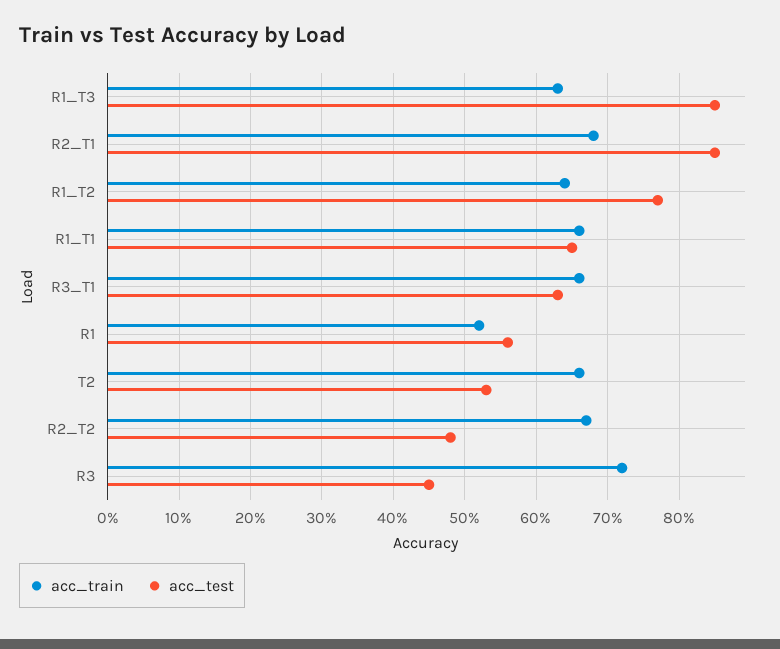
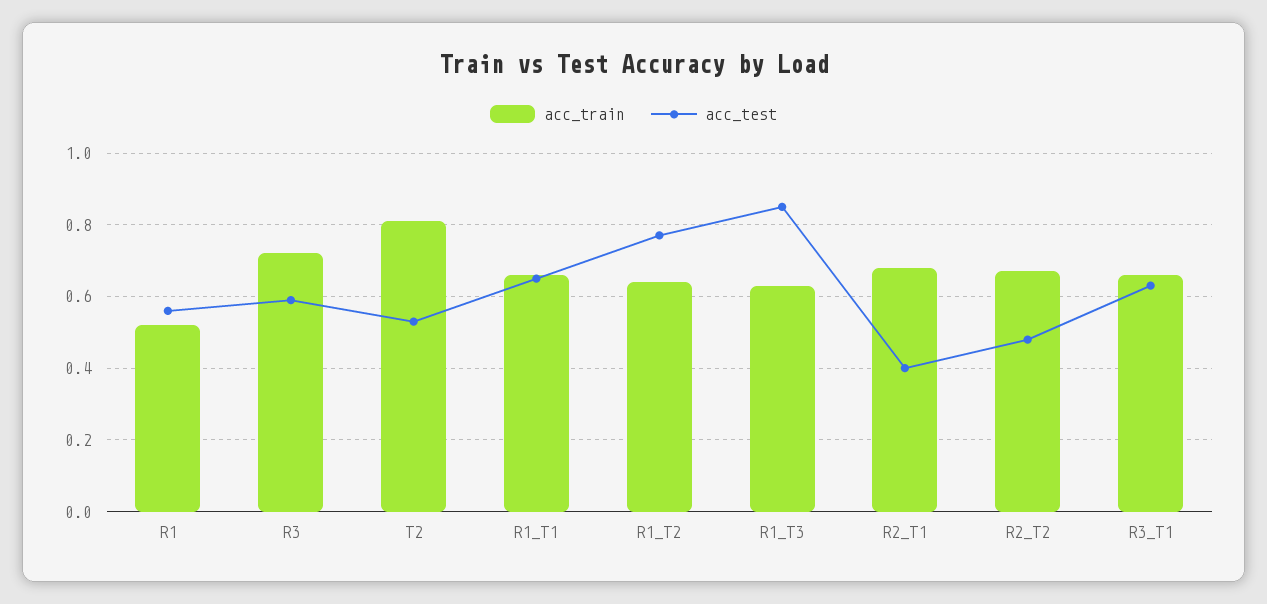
  {
    "acc_train": {
      "R1_T3": 0.63,
      "R2_T1": 0.68,
      "R1_T2": 0.64,
      "R1_T1": 0.66,
      "R3_T1": 0.66,
      "R1": 0.52,
-     "T2": 0.66,
+     "T2": 0.8,
      "R2_T2": 0.67,
      "R3": 0.72
    },
    "acc_test": {
      "R1_T3": 0.85,
-     "R2_T1": 0.85,
+     "R2_T1": 0.4,
      "R1_T2": 0.77,
      "R1_T1": 0.65,
      "R3_T1": 0.63,
      "R1": 0.56,
      "T2": 0.53,
      "R2_T2": 0.48,
-     "R3": 0.45
+     "R3": 0.6
    }
  }

